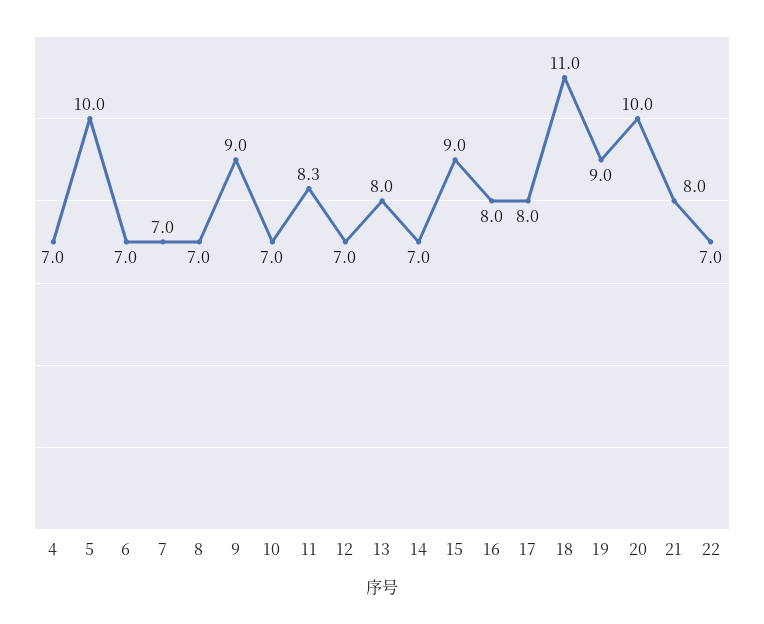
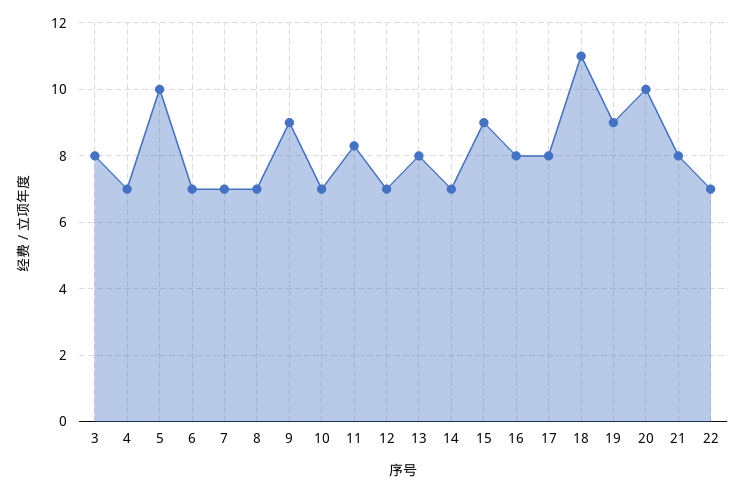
  {
    "4": 7,
    "5": 10,
    "6": 7,
    "7": 7,
    "8": 7,
    "9": 9,
    "10": 7,
    "11": 8.3,
    "12": 7,
    "13": 8,
    "14": 7,
    "15": 9,
    "16": 8,
    "17": 8,
    "18": 11,
    "19": 9,
    "20": 10,
    "21": 8,
-   "22": 7
+   "22": 7,
+   "3": 8
  }

